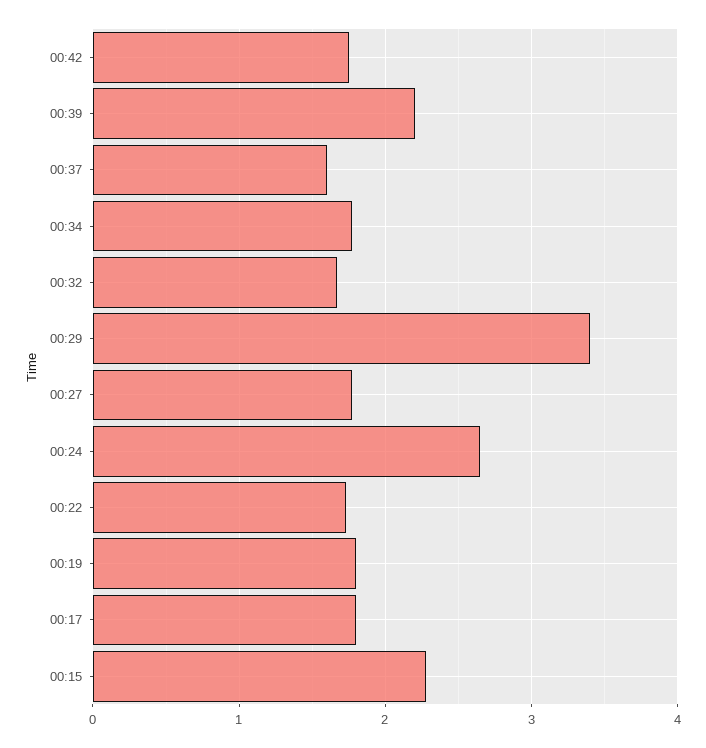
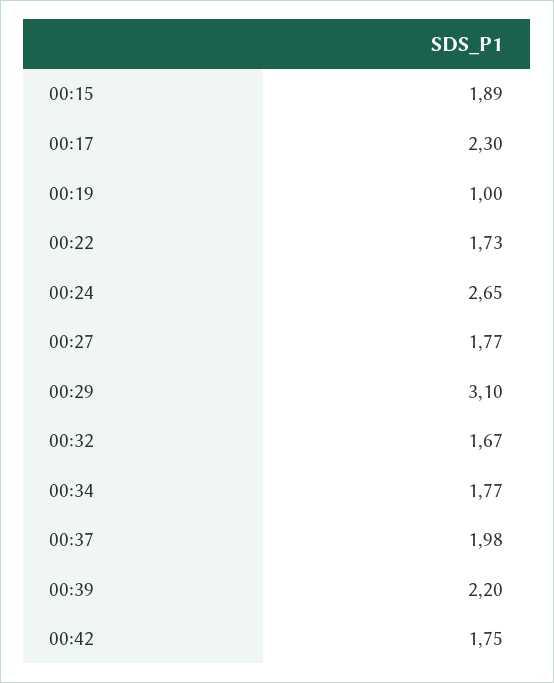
  {
    "00:42": 1.75,
    "00:39": 2.2,
-   "00:37": 1.6,
+   "00:37": 1.98,
    "00:34": 1.77,
    "00:32": 1.67,
-   "00:29": 3.4,
+   "00:29": 3.1,
    "00:27": 1.77,
    "00:24": 2.65,
    "00:22": 1.73,
-   "00:19": 1.8,
+   "00:19": 1,
-   "00:17": 1.8,
+   "00:17": 2.3,
-   "00:15": 2.3
+   "00:15": 1.89
  }

